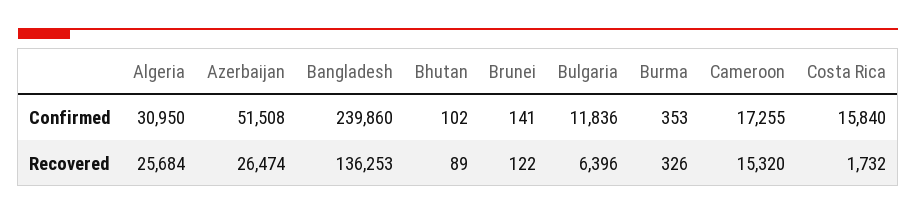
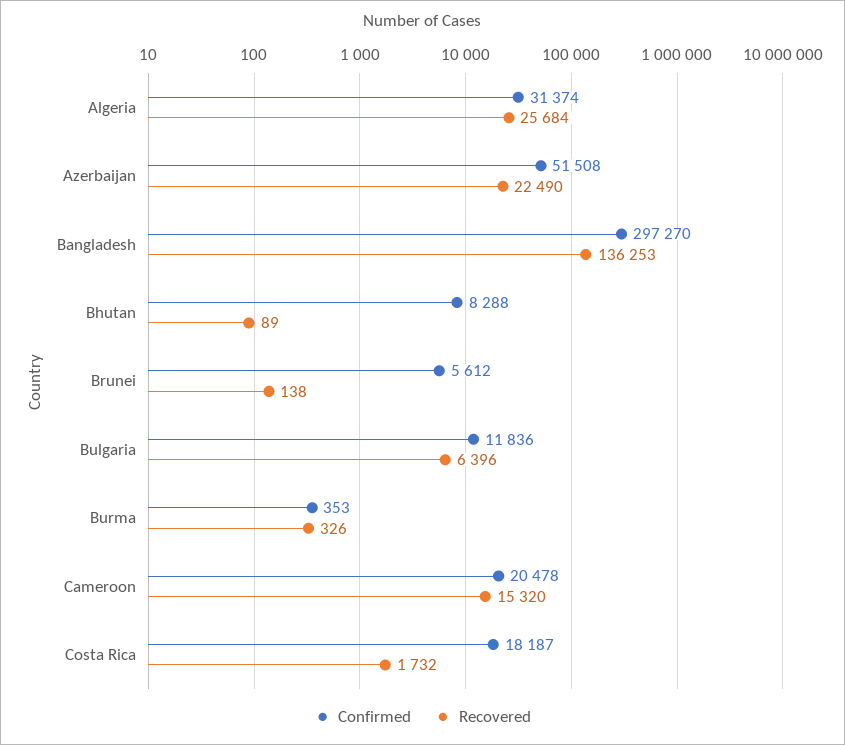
  {
    "Confirmed": {
-     "Algeria": 30950,
+     "Algeria": 31374,
      "Azerbaijan": 51508,
-     "Bangladesh": 239860,
+     "Bangladesh": 297270,
-     "Bhutan": 102,
+     "Bhutan": 8288,
-     "Brunei": 141,
+     "Brunei": 5612,
      "Bulgaria": 11836,
      "Burma": 353,
-     "Cameroon": 17255,
+     "Cameroon": 20478,
-     "Costa Rica": 15840
+     "Costa Rica": 18187
    },
    "Recovered": {
      "Algeria": 25684,
-     "Azerbaijan": 26474,
+     "Azerbaijan": 22490,
      "Bangladesh": 136253,
      "Bhutan": 89,
-     "Brunei": 122,
+     "Brunei": 138,
      "Bulgaria": 6396,
      "Burma": 326,
      "Cameroon": 15320,
      "Costa Rica": 1732
    }
  }

